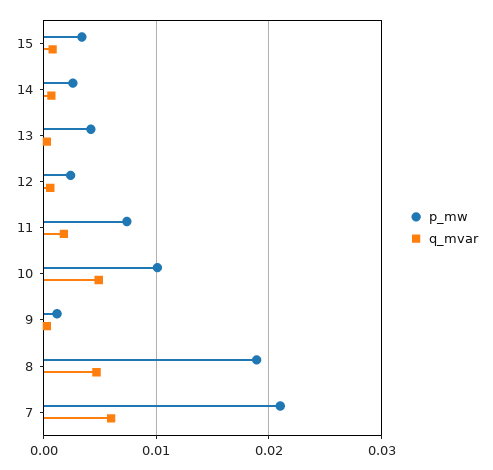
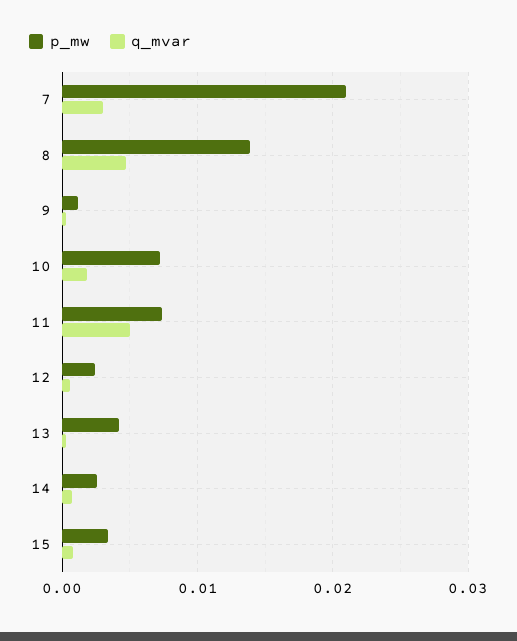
  {
    "p_mw": {
      "15": 0.003,
      "14": 0.003,
      "13": 0.004,
      "12": 0.002,
      "11": 0.007,
-     "10": 0.01,
+     "10": 0.007,
      "9": 0.001,
-     "8": 0.019,
+     "8": 0.014,
      "7": 0.021
    },
    "q_mvar": {
      "15": 0.001,
      "14": 0.001,
      "13": 0,
      "12": 0.001,
-     "11": 0.002,
+     "11": 0.005,
-     "10": 0.005,
+     "10": 0.002,
      "9": 0,
      "8": 0.005,
-     "7": 0.006
+     "7": 0.003
    }
  }

